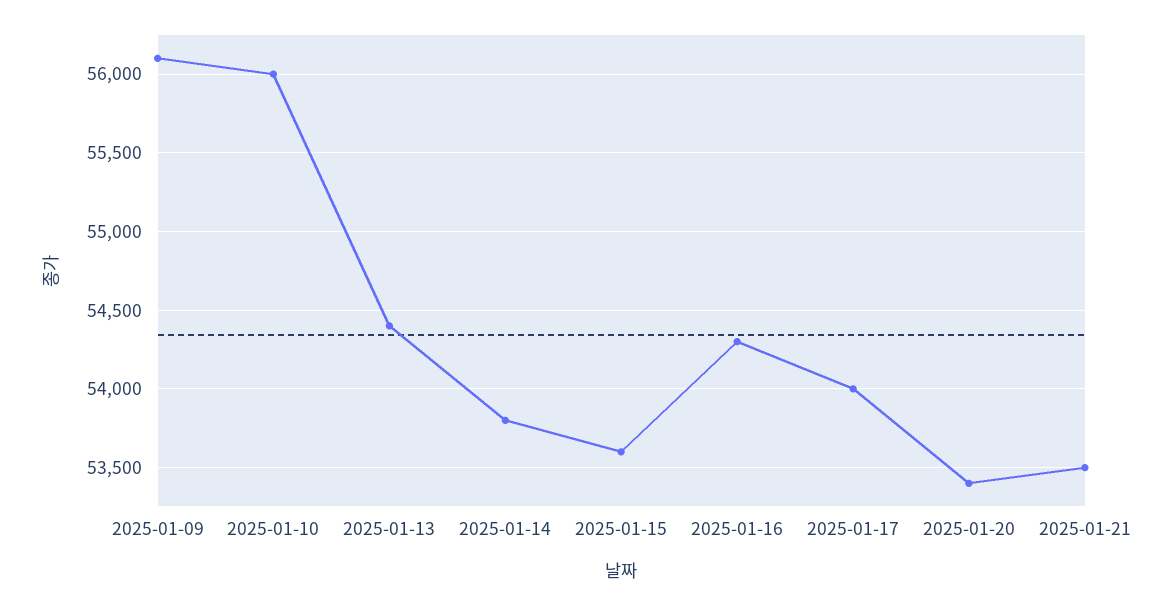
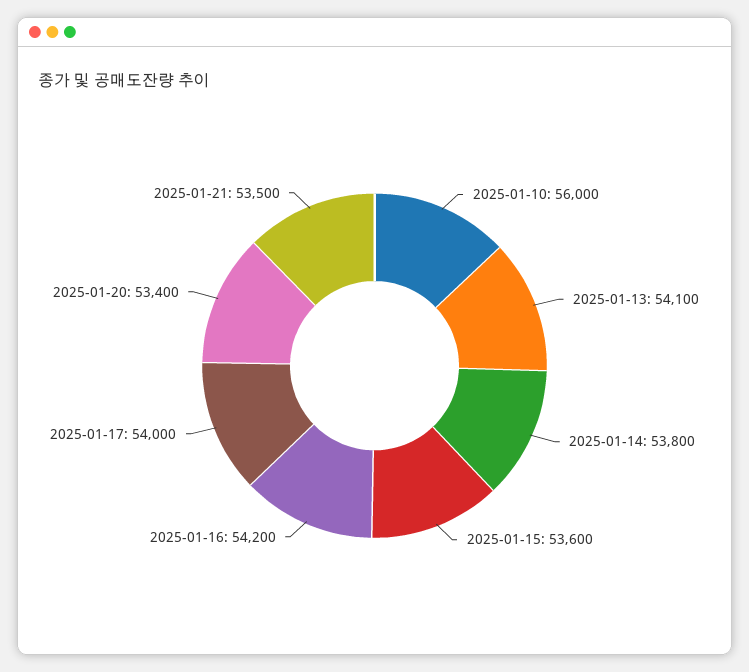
  {
-   "2025-01-09": 56100,
    "2025-01-10": 56000,
-   "2025-01-13": 54400,
+   "2025-01-13": 54100,
    "2025-01-14": 53800,
    "2025-01-15": 53600,
-   "2025-01-16": 54300,
+   "2025-01-16": 54200,
    "2025-01-17": 54000,
    "2025-01-20": 53400,
    "2025-01-21": 53500
  }

